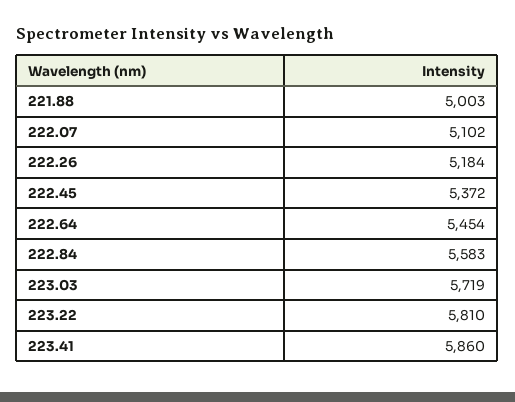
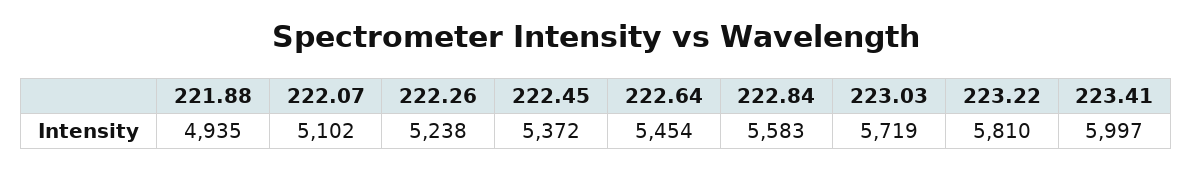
  {
-   "221.88": 5003,
+   "221.88": 4935,
    "222.07": 5102,
-   "222.26": 5184,
+   "222.26": 5238,
    "222.45": 5372,
    "222.64": 5454,
    "222.84": 5583,
    "223.03": 5719,
    "223.22": 5810,
-   "223.41": 5860
+   "223.41": 5997
  }

